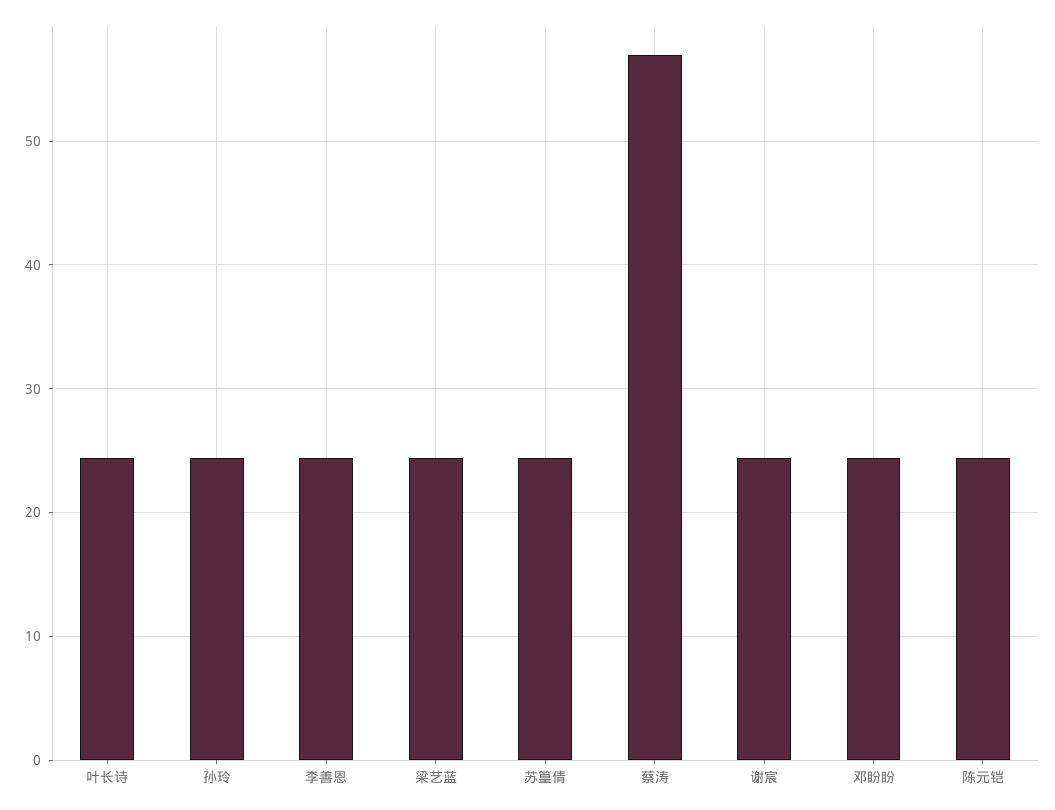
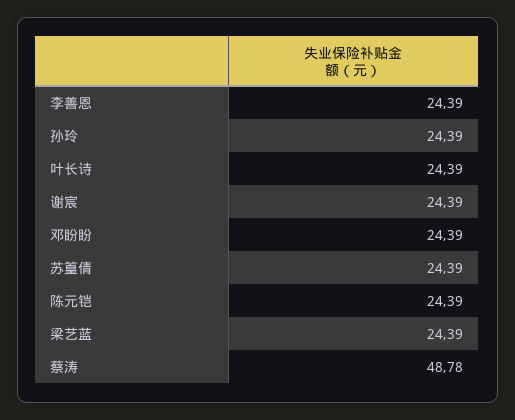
  {
    "叶长诗": 24.39,
    "孙玲": 24.39,
    "李善恩": 24.39,
    "梁艺蓝": 24.39,
    "苏篁倩": 24.39,
-   "蔡涛": 57,
+   "蔡涛": 48.78,
    "谢宸": 24.39,
    "邓盼盼": 24.39,
    "陈元铠": 24.39
  }

